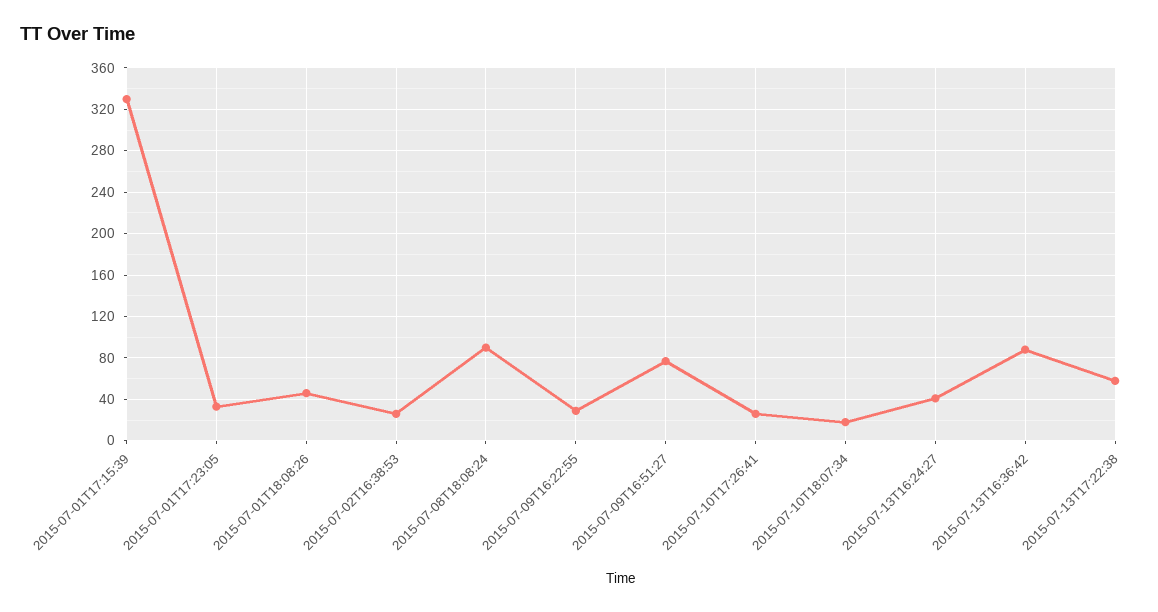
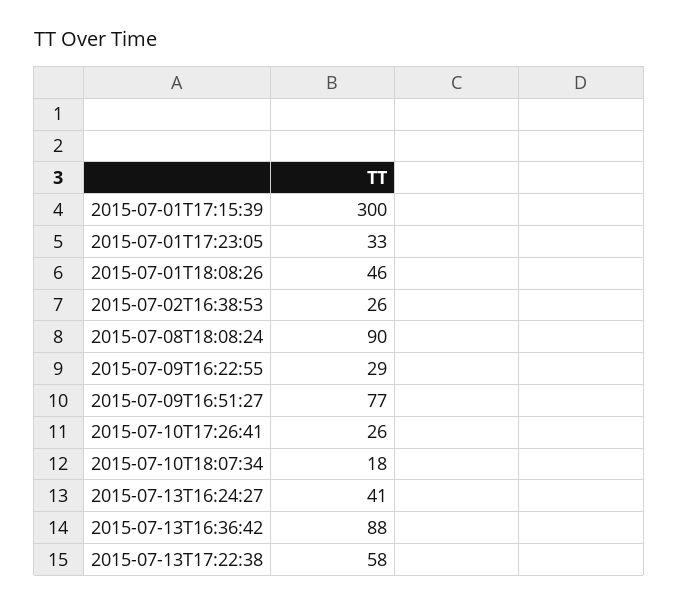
  {
-   "2015-07-01T17:15:39": 330,
+   "2015-07-01T17:15:39": 300,
    "2015-07-01T17:23:05": 33,
    "2015-07-01T18:08:26": 46,
    "2015-07-02T16:38:53": 26,
    "2015-07-08T18:08:24": 90,
    "2015-07-09T16:22:55": 29,
    "2015-07-09T16:51:27": 77,
    "2015-07-10T17:26:41": 26,
    "2015-07-10T18:07:34": 18,
    "2015-07-13T16:24:27": 41,
    "2015-07-13T16:36:42": 88,
    "2015-07-13T17:22:38": 58
  }

